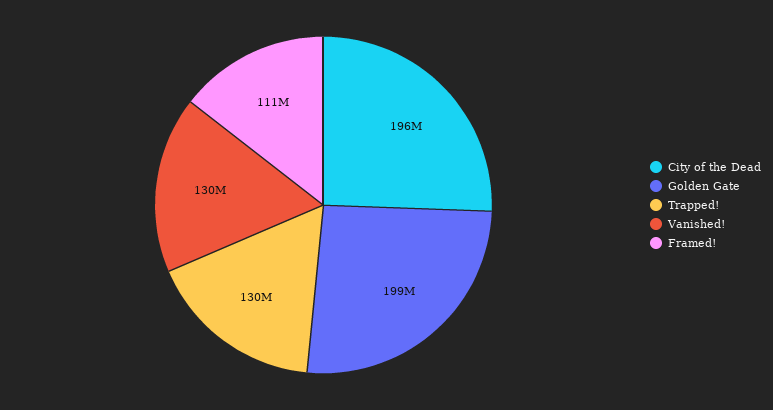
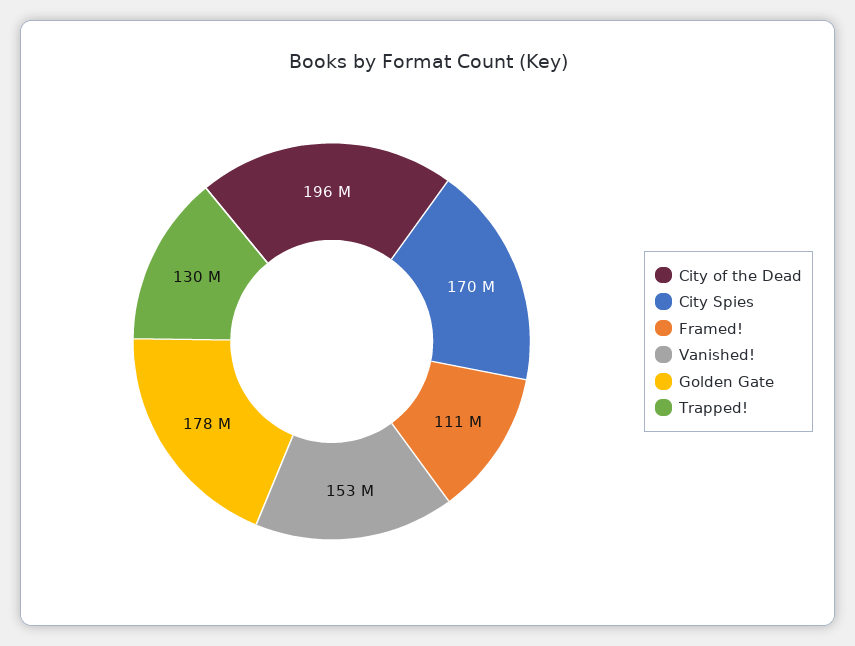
  {
    "City of the Dead": 196000000,
-   "Golden Gate": 199000000,
+   "Golden Gate": 178000000,
    "Trapped!": 130000000,
-   "Vanished!": 130000000,
+   "Vanished!": 153000000,
-   "Framed!": 111000000
+   "Framed!": 111000000,
+   "City Spies": 170000000
  }

